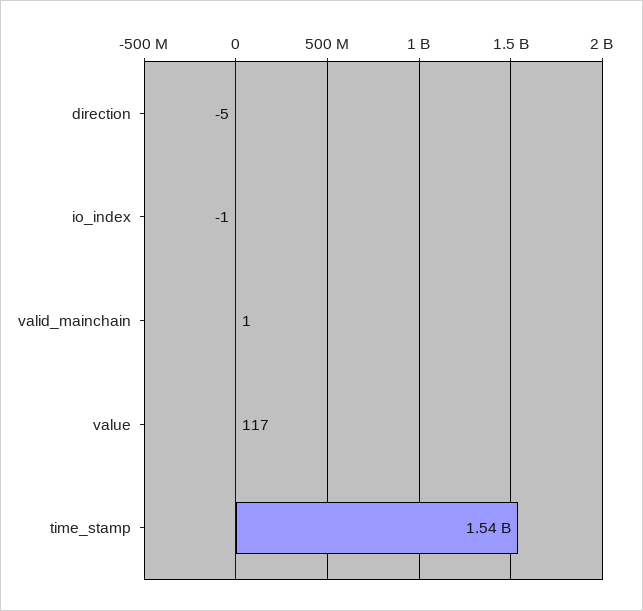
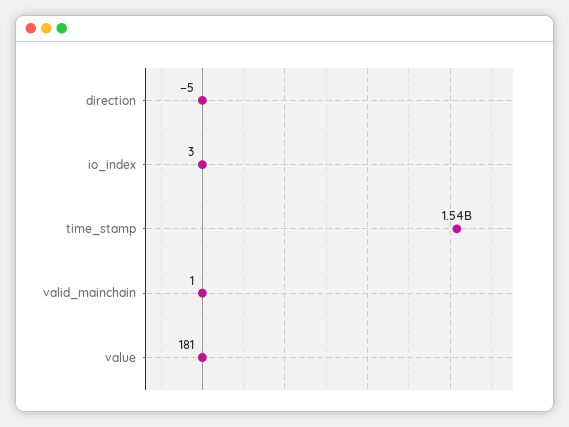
  {
    "direction": -5,
-   "io_index": -1,
+   "io_index": 3,
    "valid_mainchain": 1,
-   "value": 117,
+   "value": 181,
    "time_stamp": 1540000000
  }

